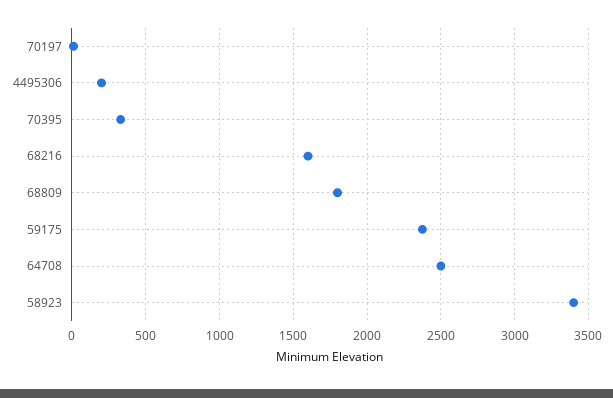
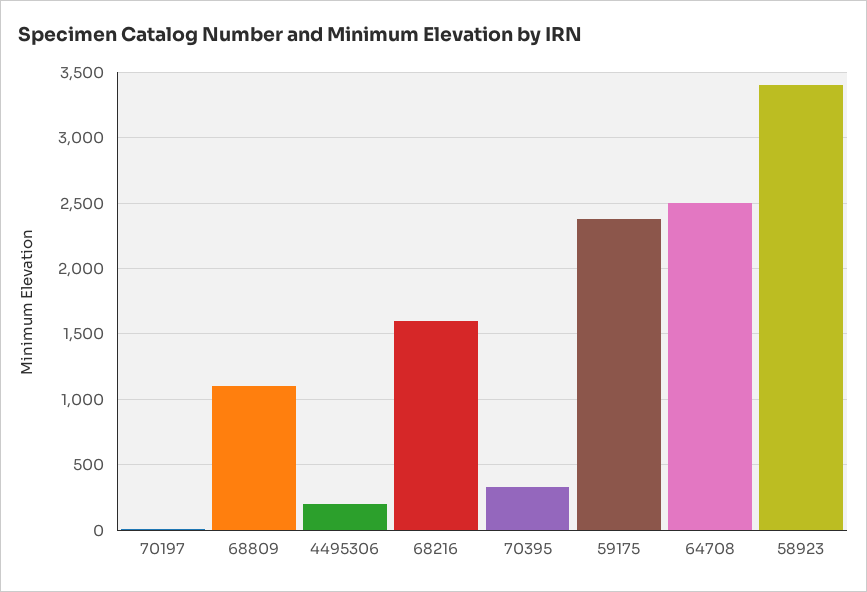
  {
    "70197": 0,
    "4495306": 200,
    "70395": 350,
    "68216": 1600,
-   "68809": 1800,
+   "68809": 1100,
    "59175": 2400,
    "64708": 2500,
    "58923": 3400
  }

